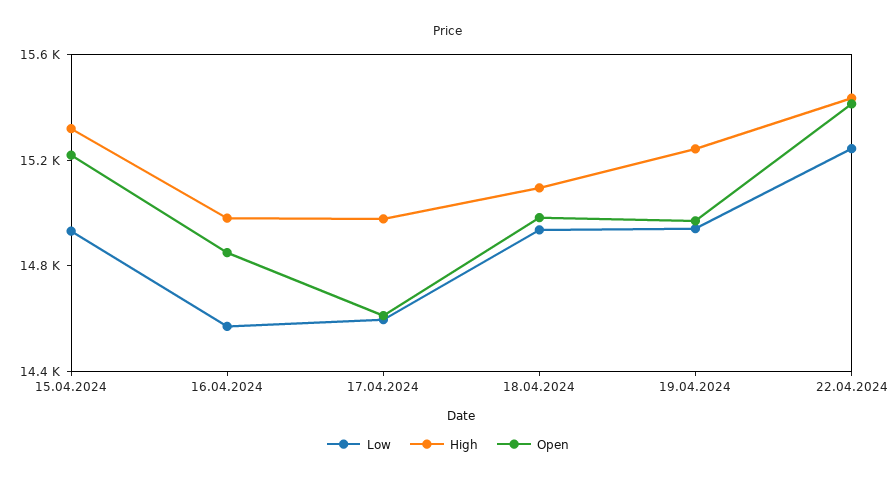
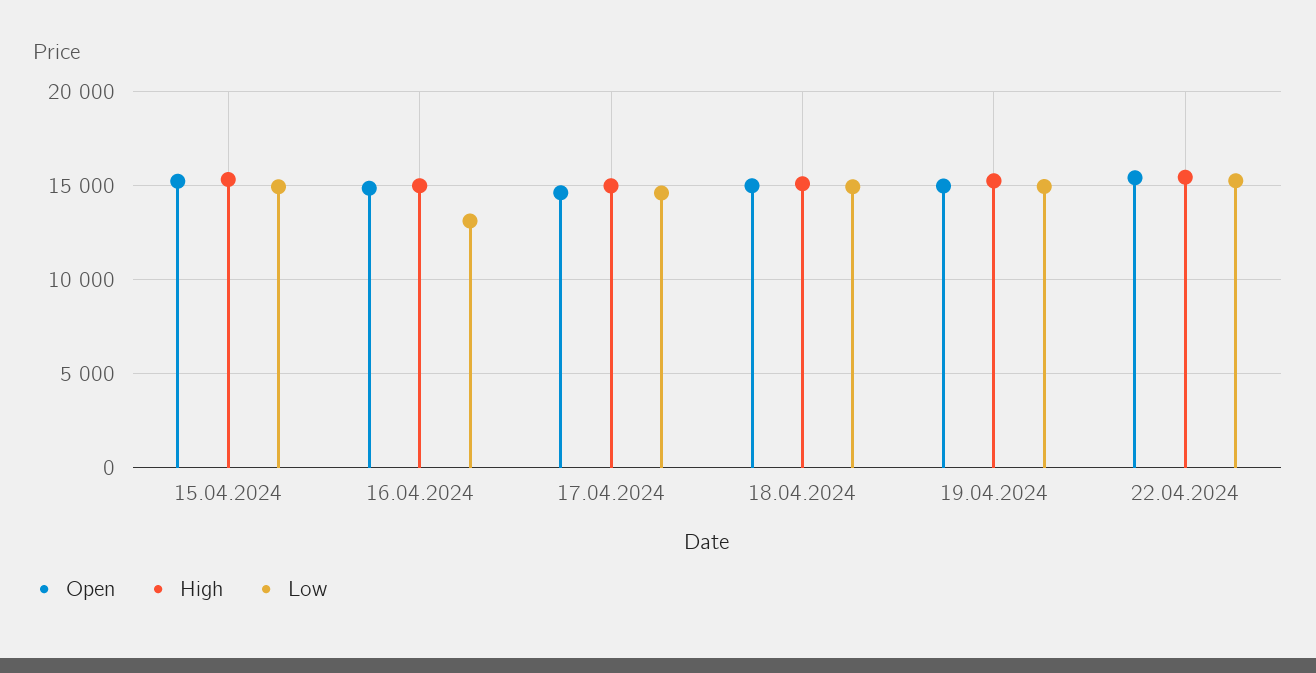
  {
    "Low": {
      "15.04.2024": 14900,
-     "16.04.2024": 14600,
+     "16.04.2024": 13000,
      "17.04.2024": 14600,
      "18.04.2024": 14900,
      "19.04.2024": 14900,
      "22.04.2024": 15200
    },
    "High": {
      "15.04.2024": 15300,
      "16.04.2024": 15000,
      "17.04.2024": 15000,
      "18.04.2024": 15100,
      "19.04.2024": 15200,
      "22.04.2024": 15400
    },
    "Open": {
      "15.04.2024": 15200,
      "16.04.2024": 14900,
      "17.04.2024": 14600,
      "18.04.2024": 15000,
      "19.04.2024": 15000,
      "22.04.2024": 15400
    }
  }

